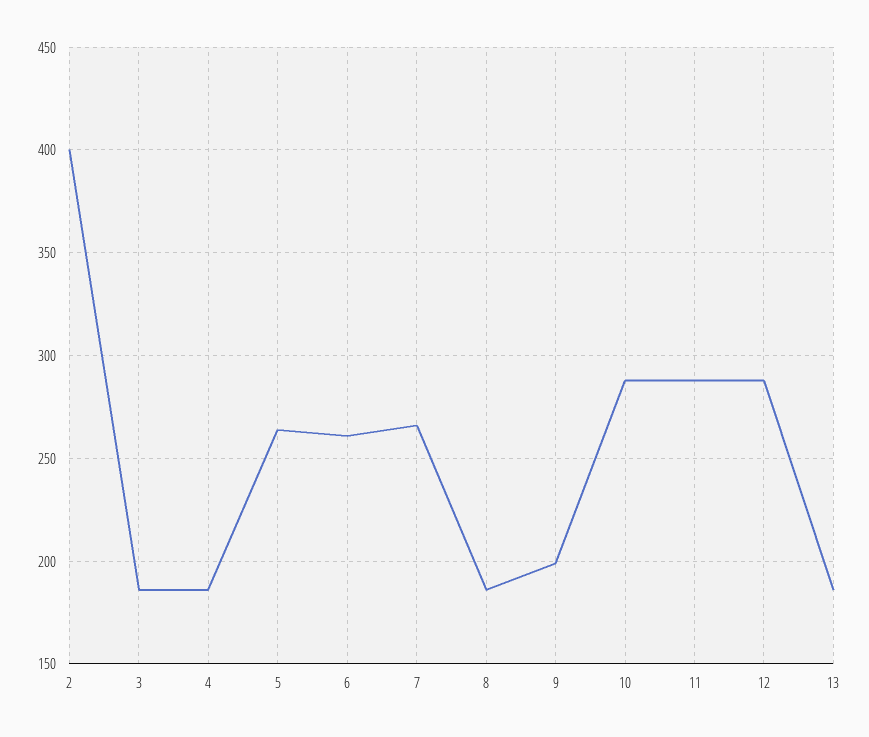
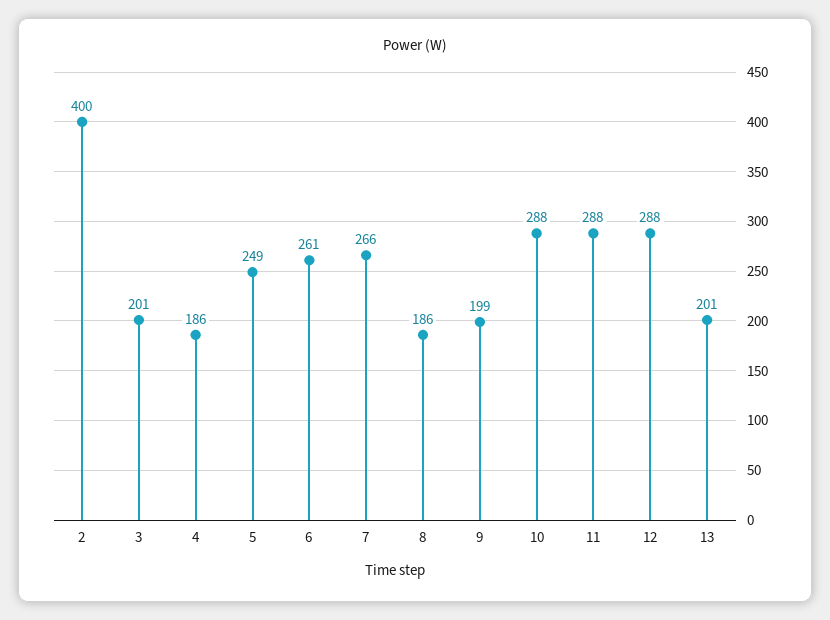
  {
    "2": 400,
-   "3": 185,
+   "3": 201,
    "4": 186,
-   "5": 265,
+   "5": 249,
    "6": 261,
    "7": 266,
    "8": 186,
    "9": 199,
    "10": 288,
    "11": 288,
    "12": 288,
-   "13": 185
+   "13": 201
  }

